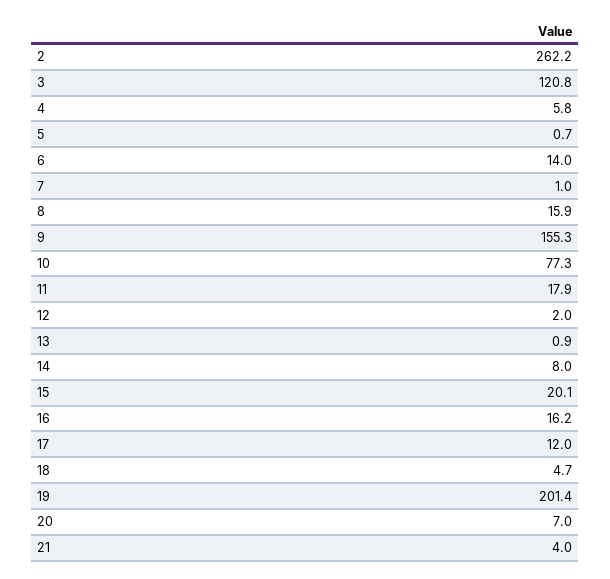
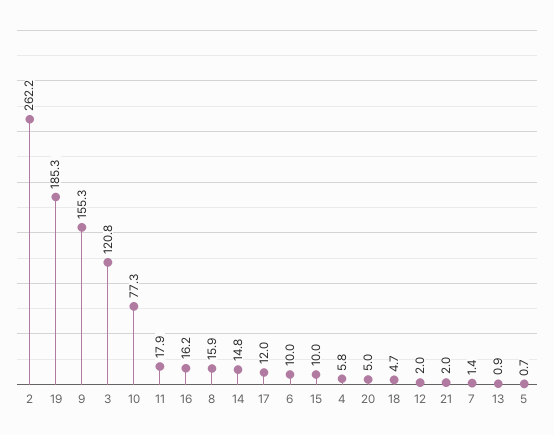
  {
    "2": 262.2,
    "3": 120.8,
    "4": 5.8,
    "5": 0.7,
-   "6": 14,
+   "6": 10,
-   "7": 1,
+   "7": 1.4,
    "8": 15.9,
    "9": 155.3,
    "10": 77.3,
    "11": 17.9,
    "12": 2,
    "13": 0.9,
-   "14": 8,
+   "14": 14.8,
-   "15": 20.1,
+   "15": 10,
    "16": 16.2,
    "17": 12,
    "18": 4.7,
-   "19": 201.4,
+   "19": 185.3,
-   "20": 7,
+   "20": 5,
-   "21": 4
+   "21": 2
  }

